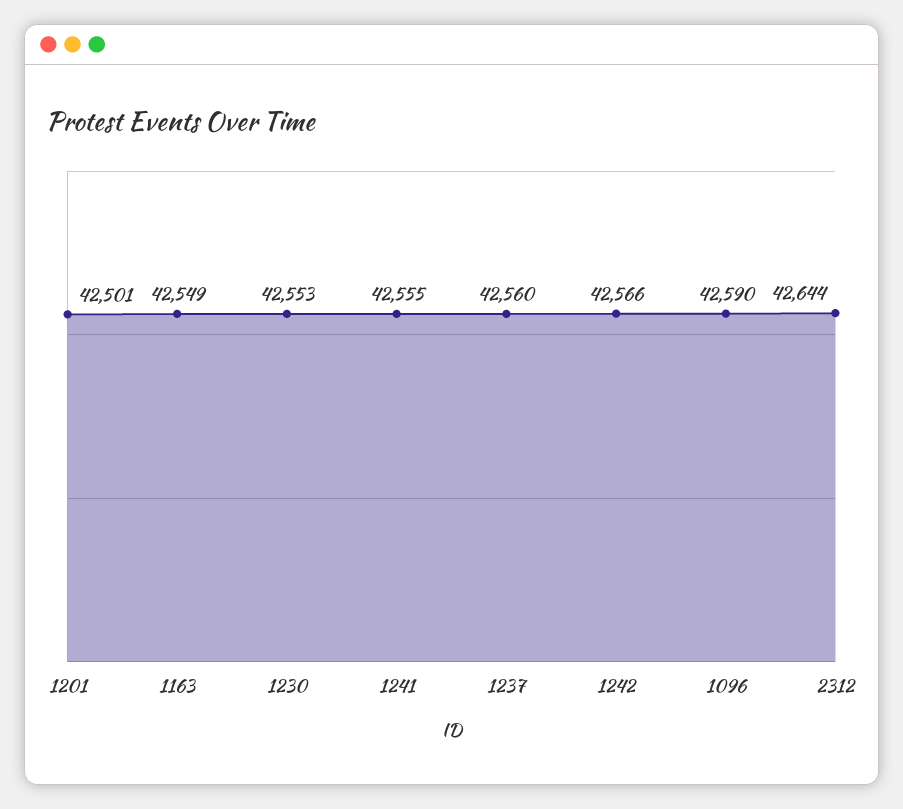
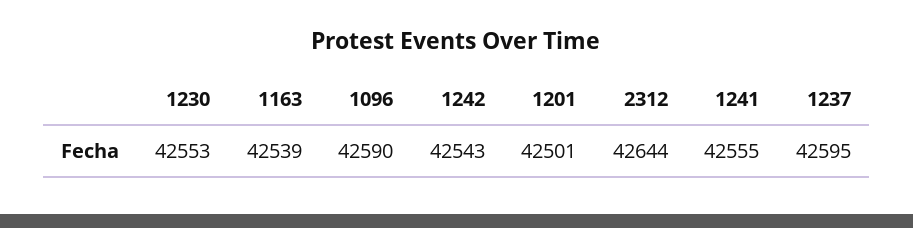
  {
    "1201": 42501,
-   "1163": 42549,
+   "1163": 42539,
    "1230": 42553,
    "1241": 42555,
-   "1237": 42560,
+   "1237": 42595,
-   "1242": 42566,
+   "1242": 42543,
    "1096": 42590,
    "2312": 42644
  }

